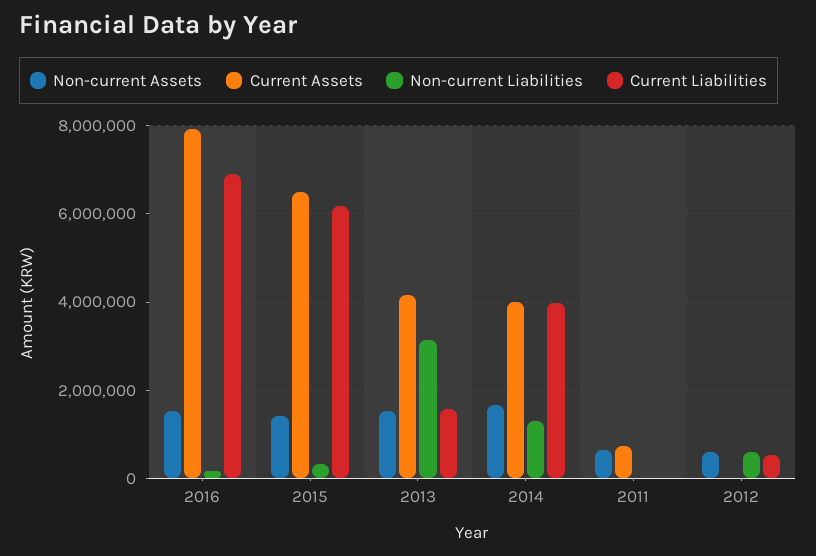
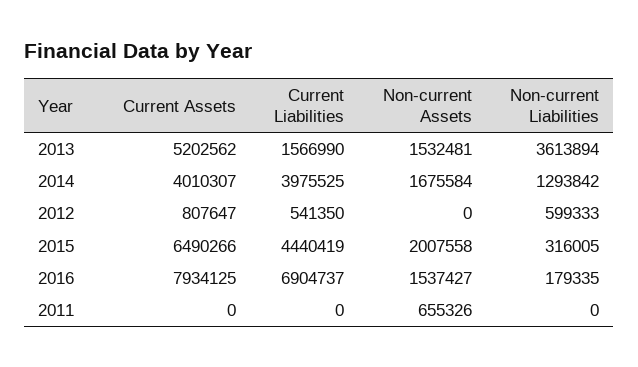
  {
    "Non-current Assets": {
      "2016": 1537427,
-     "2015": 1400000,
+     "2015": 2007558,
      "2013": 1532481,
      "2014": 1675584,
      "2011": 655326,
-     "2012": 600000
+     "2012": 0
    },
    "Current Assets": {
      "2016": 7934125,
      "2015": 6490266,
-     "2013": 4200000,
+     "2013": 5202562,
      "2014": 4010307,
-     "2011": 800000,
+     "2011": 0,
-     "2012": 0
+     "2012": 807647
    },
    "Non-current Liabilities": {
      "2016": 179335,
      "2015": 316005,
-     "2013": 3200000,
+     "2013": 3613894,
      "2014": 1293842,
      "2011": 0,
      "2012": 599333
    },
    "Current Liabilities": {
      "2016": 6904737,
-     "2015": 6200000,
+     "2015": 4440419,
      "2013": 1566990,
      "2014": 3975525,
      "2011": 0,
      "2012": 541350
    }
  }

